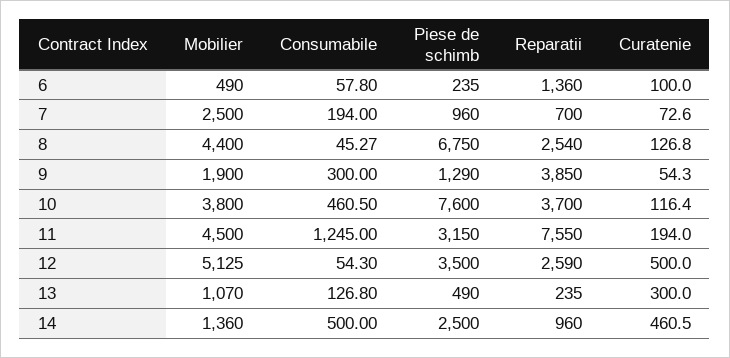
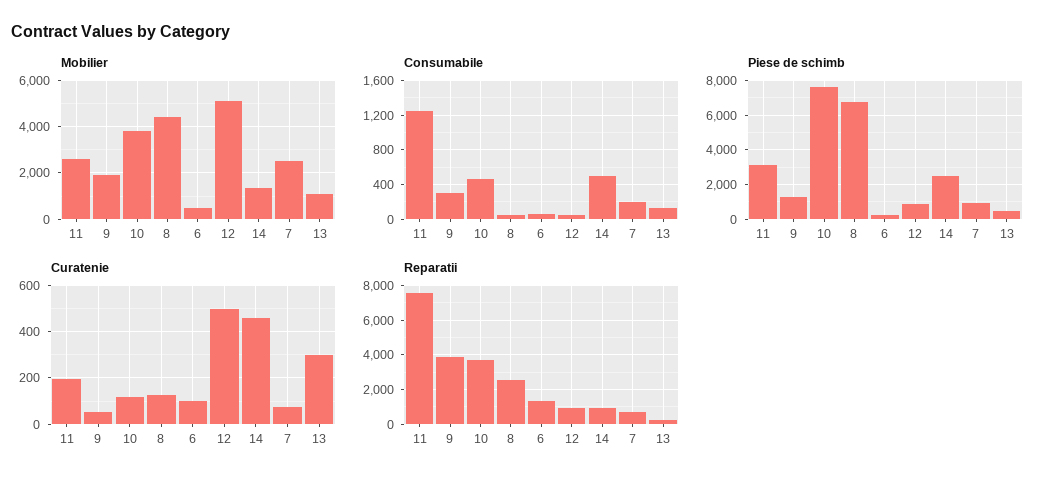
  {
    "Mobilier": {
      "6": 490,
      "7": 2500,
      "8": 4400,
      "9": 1900,
      "10": 3800,
-     "11": 4500,
+     "11": 2500,
      "12": 5125,
      "13": 1070,
      "14": 1360
    },
    "Consumabile": {
      "6": 57.8,
      "7": 194,
      "8": 45.27,
      "9": 300,
      "10": 460.5,
      "11": 1245,
      "12": 54.3,
      "13": 126.8,
      "14": 500
    },
    "Piese de schimb": {
      "6": 235,
      "7": 960,
      "8": 6750,
      "9": 1290,
      "10": 7600,
      "11": 3150,
-     "12": 3500,
+     "12": 1000,
      "13": 490,
      "14": 2500
    },
    "Reparatii": {
      "6": 1360,
      "7": 700,
      "8": 2540,
      "9": 3850,
      "10": 3700,
      "11": 7550,
-     "12": 2590,
+     "12": 1000,
      "13": 235,
      "14": 960
    },
    "Curatenie": {
      "6": 100,
      "7": 72.6,
      "8": 126.8,
      "9": 54.3,
      "10": 116.4,
      "11": 194,
      "12": 500,
      "13": 300,
      "14": 460.5
    }
  }

